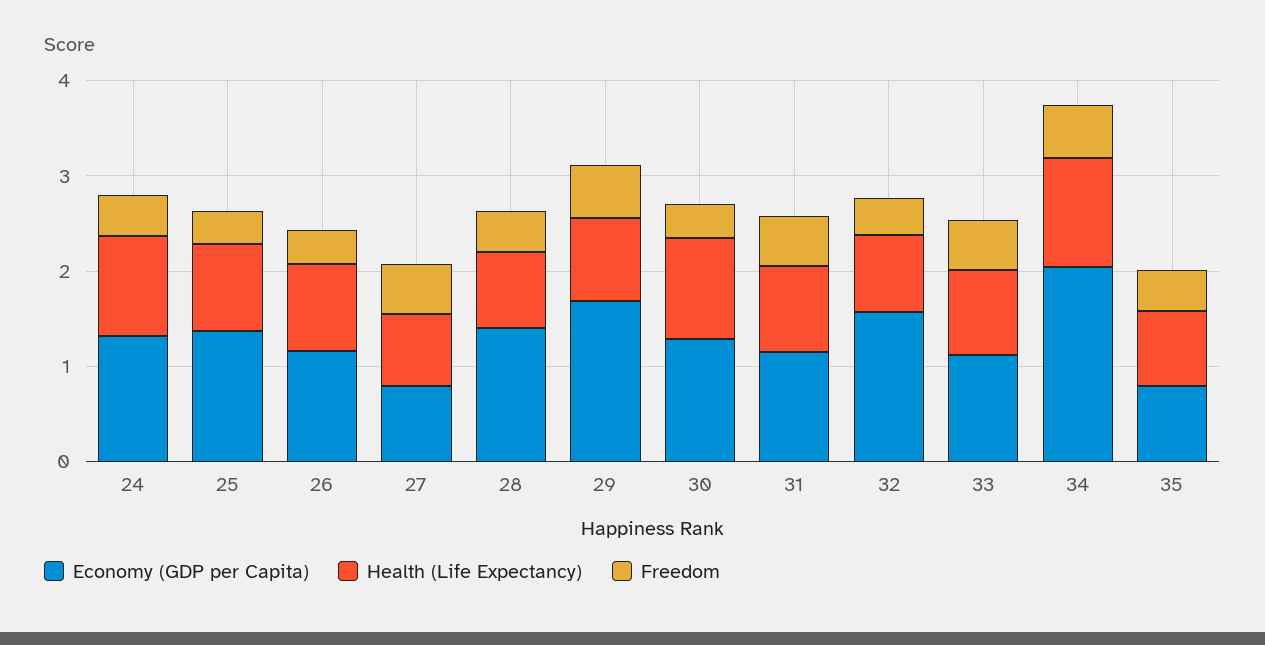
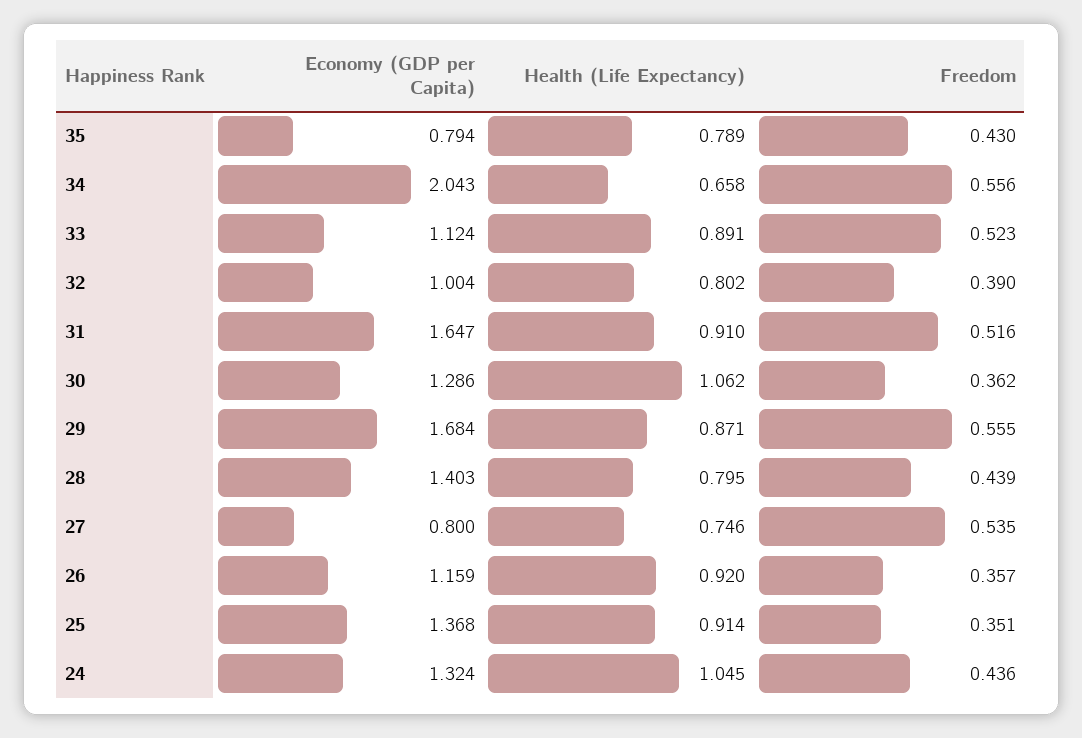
  {
    "Economy (GDP per Capita)": {
      "24": 1.324,
      "25": 1.368,
      "26": 1.159,
      "27": 0.8,
      "28": 1.403,
      "29": 1.684,
      "30": 1.286,
-     "31": 1.2,
+     "31": 1.647,
-     "32": 1.6,
+     "32": 1.004,
      "33": 1.124,
      "34": 2.043,
      "35": 0.794
    },
    "Health (Life Expectancy)": {
      "24": 1.045,
      "25": 0.914,
      "26": 0.92,
      "27": 0.746,
      "28": 0.795,
      "29": 0.871,
      "30": 1.062,
      "31": 0.91,
      "32": 0.802,
      "33": 0.891,
-     "34": 1.2,
+     "34": 0.658,
      "35": 0.789
    },
    "Freedom": {
      "24": 0.436,
      "25": 0.351,
      "26": 0.357,
      "27": 0.535,
      "28": 0.439,
      "29": 0.555,
      "30": 0.362,
      "31": 0.516,
      "32": 0.39,
      "33": 0.523,
      "34": 0.556,
      "35": 0.43
    }
  }

